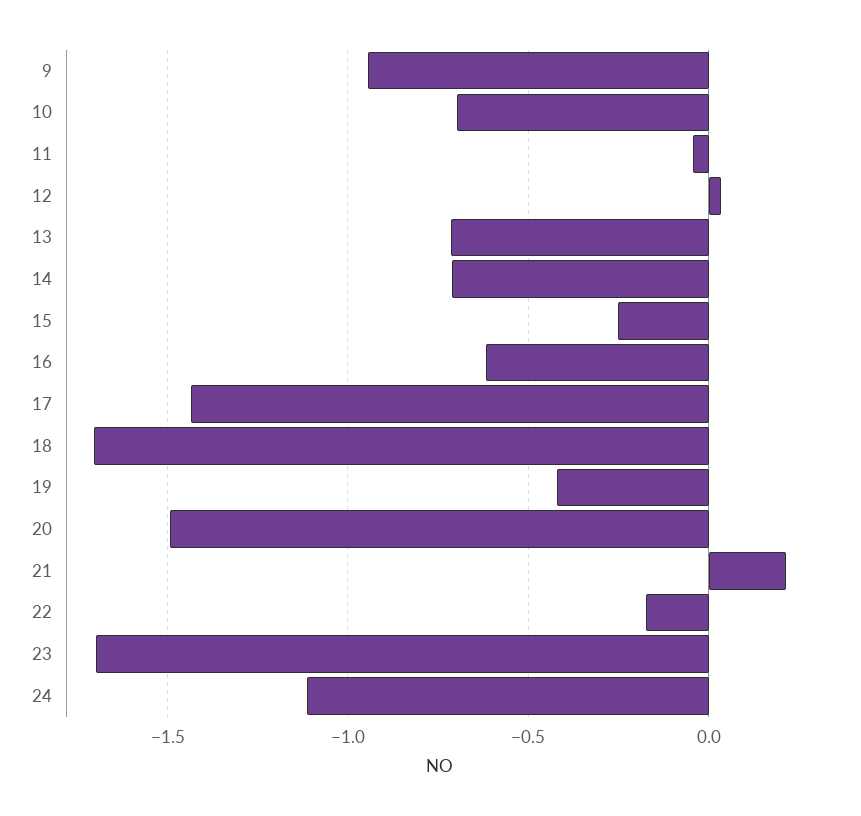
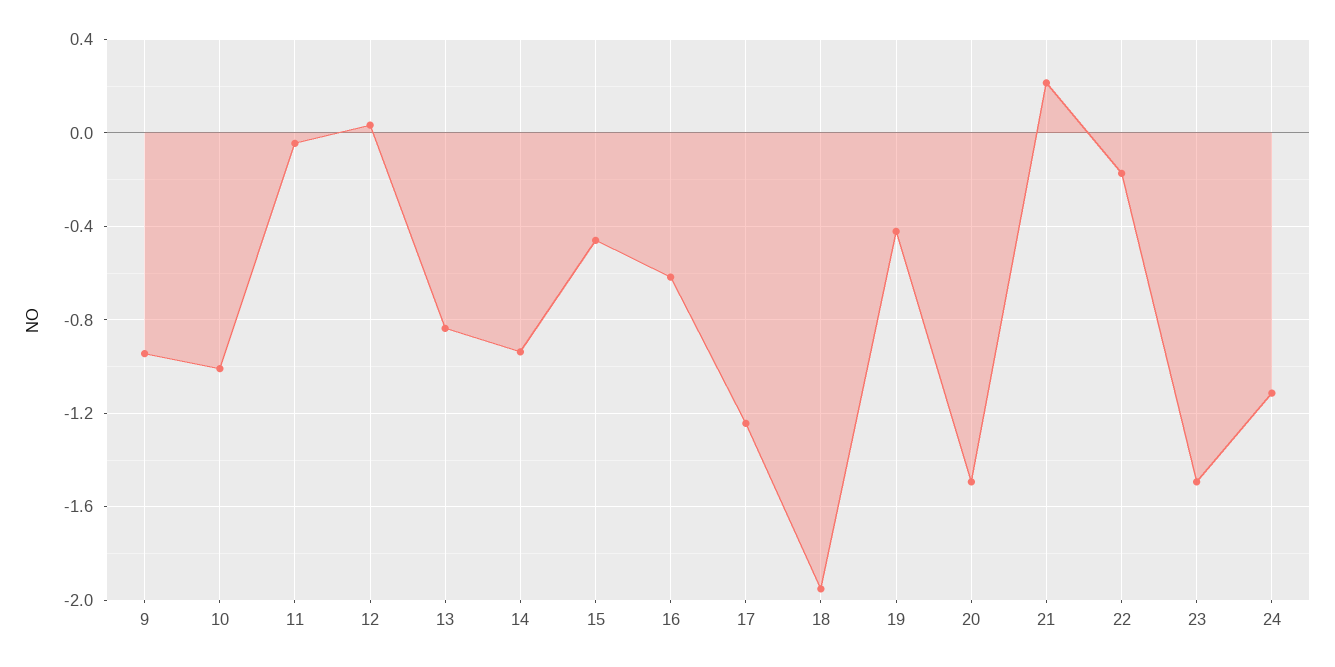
  {
    "9": -0.95,
-   "10": -0.7,
+   "10": -1,
    "11": -0.05,
    "12": 0.05,
-   "13": -0.7,
+   "13": -0.85,
-   "14": -0.7,
+   "14": -0.95,
-   "15": -0.25,
+   "15": -0.45,
    "16": -0.6,
-   "17": -1.45,
+   "17": -1.25,
-   "18": -1.7,
+   "18": -1.95,
    "19": -0.4,
    "20": -1.5,
    "21": 0.2,
    "22": -0.15,
-   "23": -1.7,
+   "23": -1.5,
    "24": -1.1
  }

